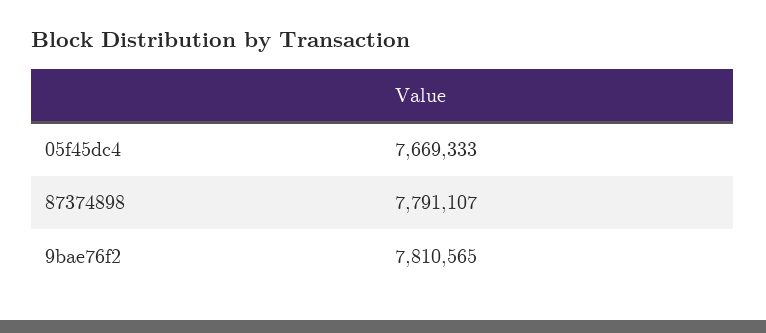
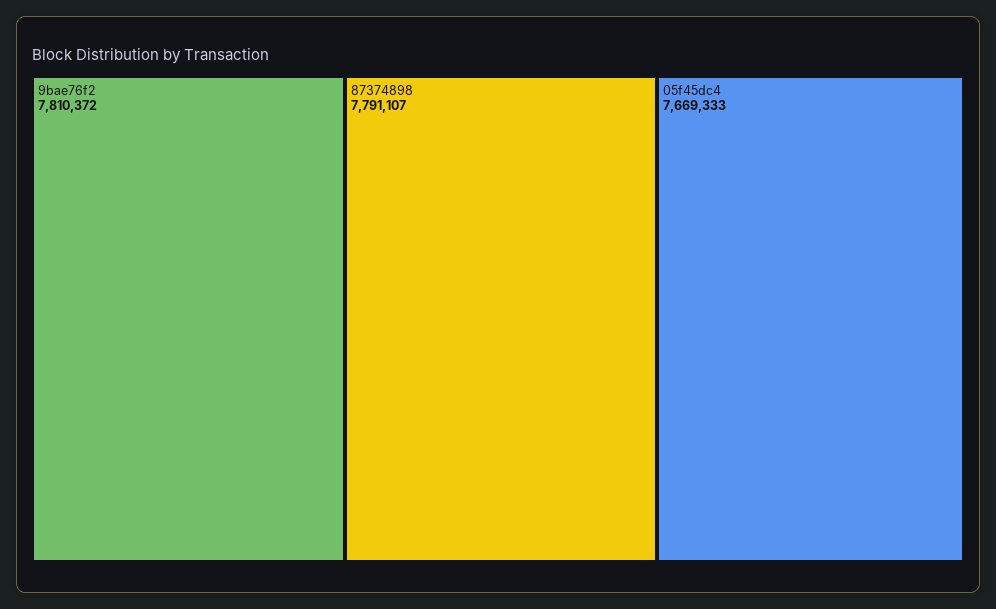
  {
    "05f45dc4": 7669333,
    "87374898": 7791107,
-   "9bae76f2": 7810565
+   "9bae76f2": 7810372
  }

